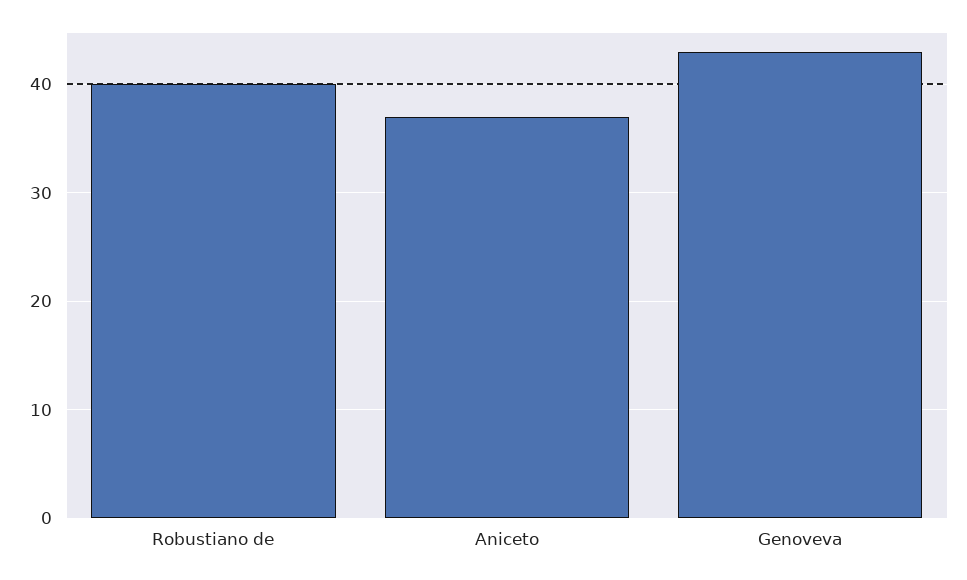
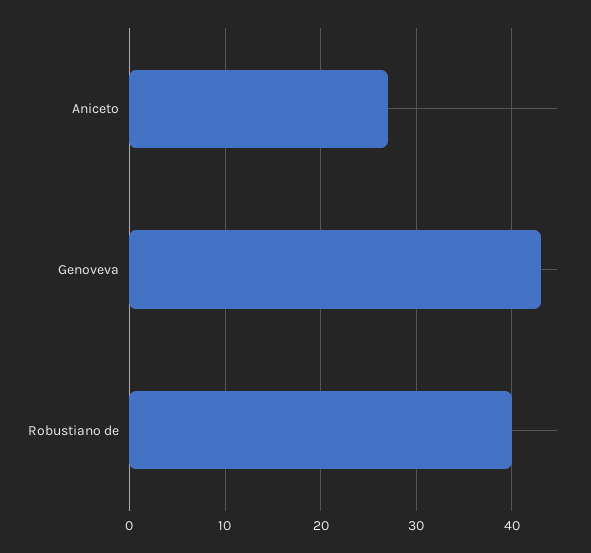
  {
    "Robustiano de": 40,
-   "Aniceto": 37,
+   "Aniceto": 27,
    "Genoveva": 43
  }

